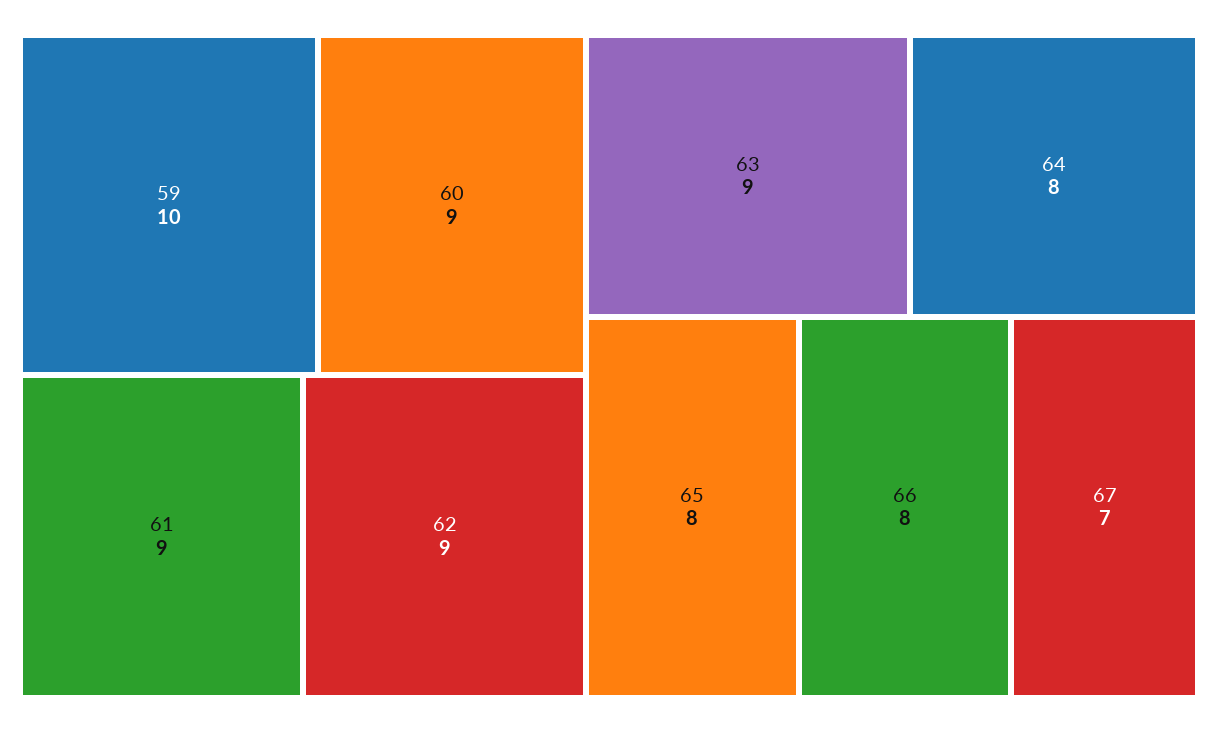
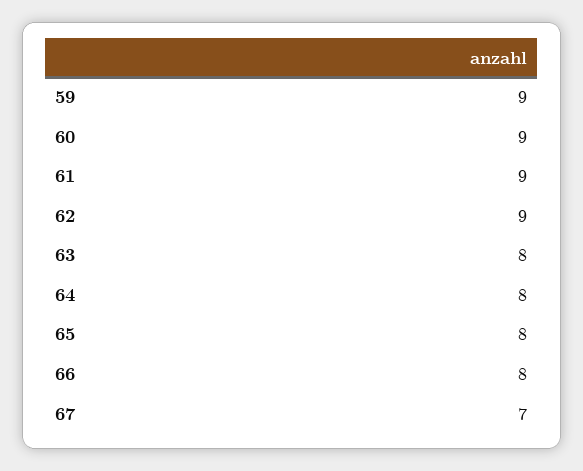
  {
-   "59": 10,
+   "59": 9,
    "60": 9,
    "61": 9,
    "62": 9,
-   "63": 9,
+   "63": 8,
    "64": 8,
    "65": 8,
    "66": 8,
    "67": 7
  }

